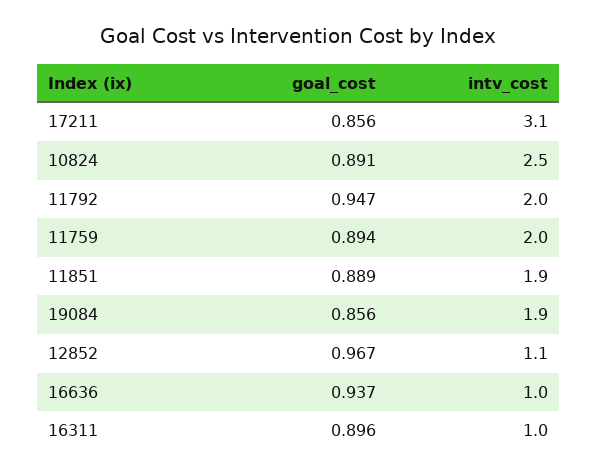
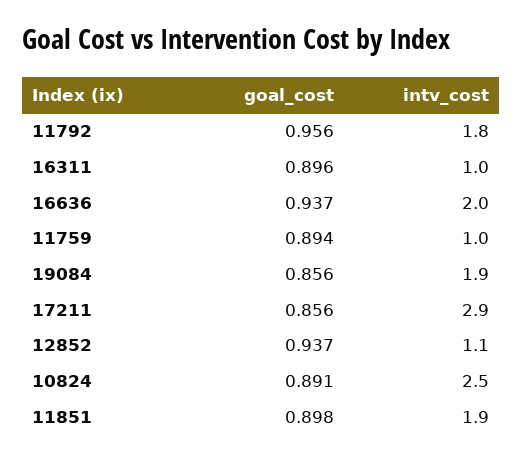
  {
    "goal_cost": {
      "17211": 0.856,
      "10824": 0.891,
-     "11792": 0.947,
+     "11792": 0.956,
      "11759": 0.894,
-     "11851": 0.889,
+     "11851": 0.898,
      "19084": 0.856,
-     "12852": 0.967,
+     "12852": 0.937,
      "16636": 0.937,
      "16311": 0.896
    },
    "intv_cost": {
-     "17211": 3.1,
+     "17211": 2.9,
      "10824": 2.5,
-     "11792": 2,
+     "11792": 1.8,
-     "11759": 2,
+     "11759": 1,
      "11851": 1.9,
      "19084": 1.9,
      "12852": 1.1,
-     "16636": 1,
+     "16636": 2,
      "16311": 1
    }
  }

